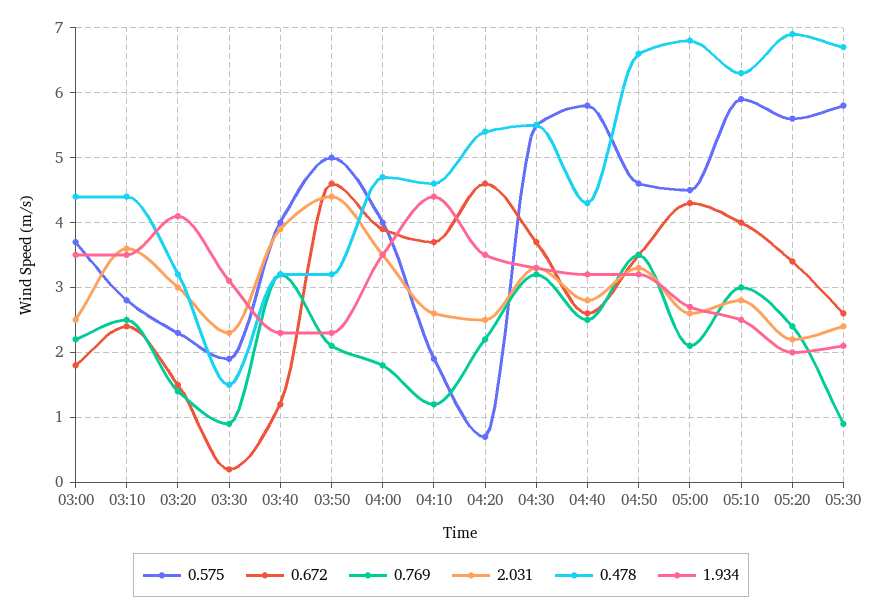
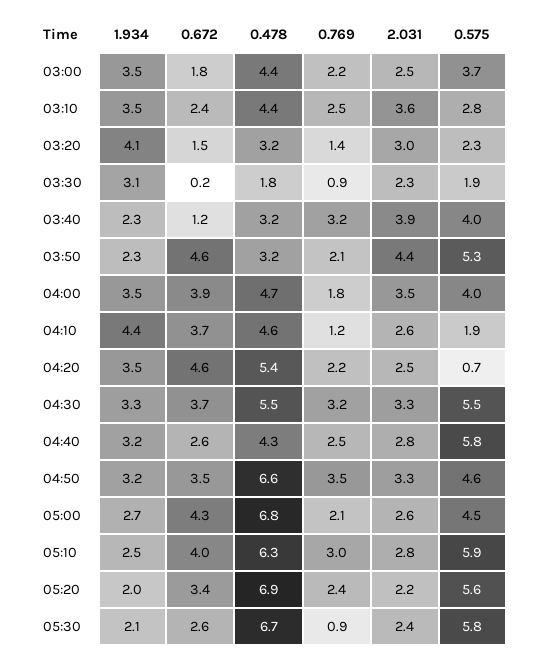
  {
    "0.575": {
      "03:00": 3.7,
      "03:10": 2.8,
      "03:20": 2.3,
      "03:30": 1.9,
      "03:40": 4,
-     "03:50": 5,
+     "03:50": 5.3,
      "04:00": 4,
      "04:10": 1.9,
      "04:20": 0.7,
      "04:30": 5.5,
      "04:40": 5.8,
      "04:50": 4.6,
      "05:00": 4.5,
      "05:10": 5.9,
      "05:20": 5.6,
      "05:30": 5.8
    },
    "0.672": {
      "03:00": 1.8,
      "03:10": 2.4,
      "03:20": 1.5,
      "03:30": 0.2,
      "03:40": 1.2,
      "03:50": 4.6,
      "04:00": 3.9,
      "04:10": 3.7,
      "04:20": 4.6,
      "04:30": 3.7,
      "04:40": 2.6,
      "04:50": 3.5,
      "05:00": 4.3,
      "05:10": 4,
      "05:20": 3.4,
      "05:30": 2.6
    },
    "0.769": {
      "03:00": 2.2,
      "03:10": 2.5,
      "03:20": 1.4,
      "03:30": 0.9,
      "03:40": 3.2,
      "03:50": 2.1,
      "04:00": 1.8,
      "04:10": 1.2,
      "04:20": 2.2,
      "04:30": 3.2,
      "04:40": 2.5,
      "04:50": 3.5,
      "05:00": 2.1,
      "05:10": 3,
      "05:20": 2.4,
      "05:30": 0.9
    },
    "2.031": {
      "03:00": 2.5,
      "03:10": 3.6,
      "03:20": 3,
      "03:30": 2.3,
      "03:40": 3.9,
      "03:50": 4.4,
      "04:00": 3.5,
      "04:10": 2.6,
      "04:20": 2.5,
      "04:30": 3.3,
      "04:40": 2.8,
      "04:50": 3.3,
      "05:00": 2.6,
      "05:10": 2.8,
      "05:20": 2.2,
      "05:30": 2.4
    },
    "0.478": {
      "03:00": 4.4,
      "03:10": 4.4,
      "03:20": 3.2,
-     "03:30": 1.5,
+     "03:30": 1.8,
      "03:40": 3.2,
      "03:50": 3.2,
      "04:00": 4.7,
      "04:10": 4.6,
      "04:20": 5.4,
      "04:30": 5.5,
      "04:40": 4.3,
      "04:50": 6.6,
      "05:00": 6.8,
      "05:10": 6.3,
      "05:20": 6.9,
      "05:30": 6.7
    },
    "1.934": {
      "03:00": 3.5,
      "03:10": 3.5,
      "03:20": 4.1,
      "03:30": 3.1,
      "03:40": 2.3,
      "03:50": 2.3,
      "04:00": 3.5,
      "04:10": 4.4,
      "04:20": 3.5,
      "04:30": 3.3,
      "04:40": 3.2,
      "04:50": 3.2,
      "05:00": 2.7,
      "05:10": 2.5,
      "05:20": 2,
      "05:30": 2.1
    }
  }

